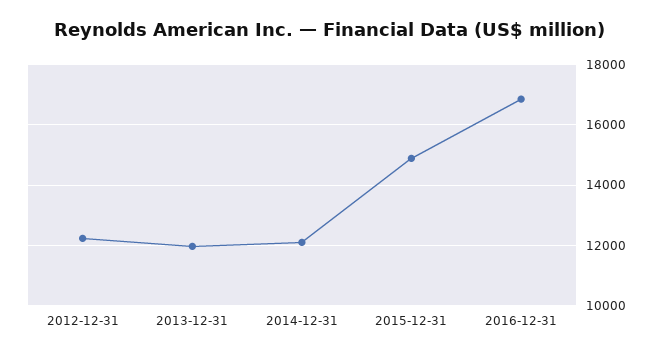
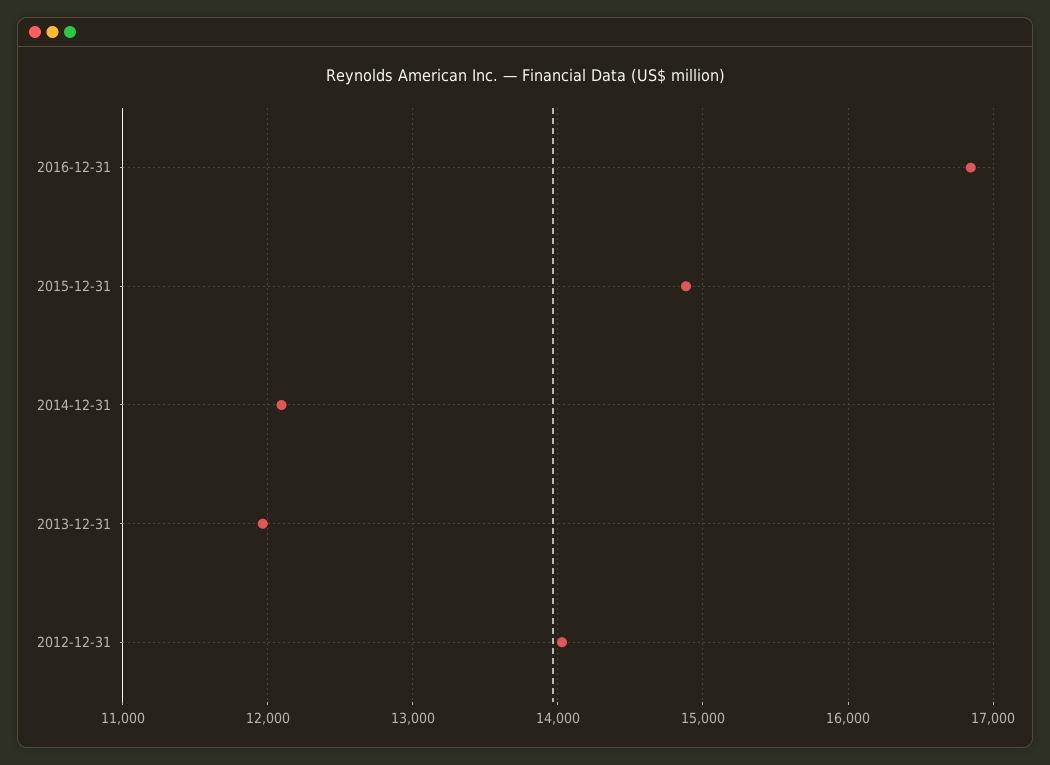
  {
-   "2012-12-31": 12200,
+   "2012-12-31": 14000,
    "2013-12-31": 12000,
    "2014-12-31": 12100,
    "2015-12-31": 14900,
    "2016-12-31": 16800
  }

